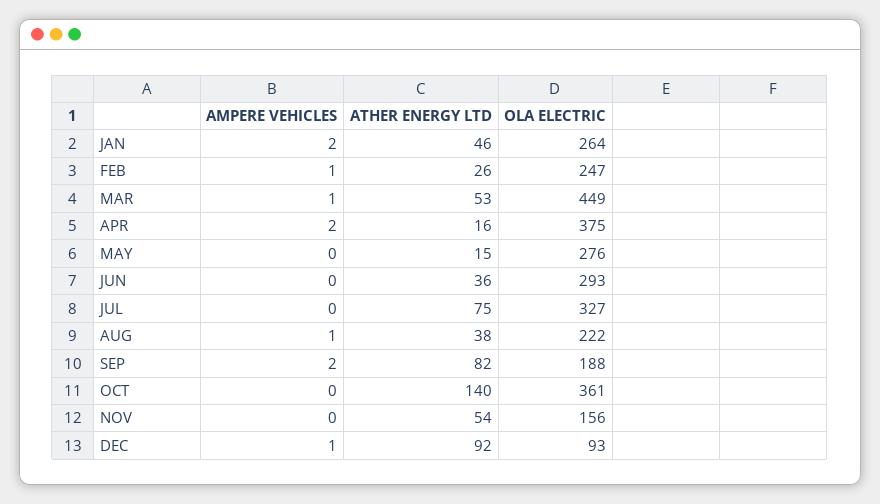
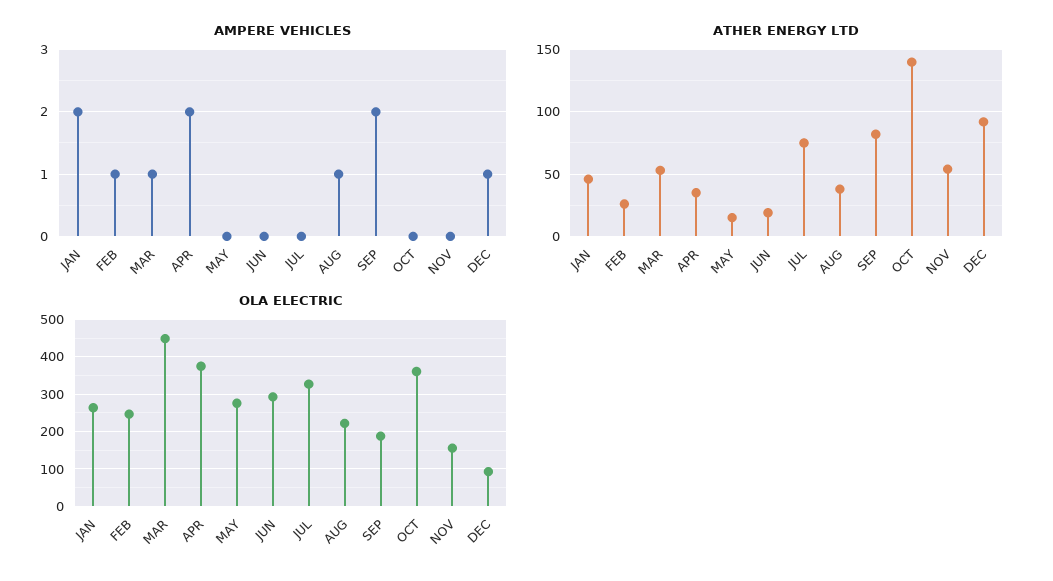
  {
    "AMPERE VEHICLES": {
      "JAN": 2,
      "FEB": 1,
      "MAR": 1,
      "APR": 2,
      "MAY": 0,
      "JUN": 0,
      "JUL": 0,
      "AUG": 1,
      "SEP": 2,
      "OCT": 0,
      "NOV": 0,
      "DEC": 1
    },
    "ATHER ENERGY LTD": {
      "JAN": 46,
      "FEB": 26,
      "MAR": 53,
-     "APR": 16,
+     "APR": 35,
      "MAY": 15,
-     "JUN": 36,
+     "JUN": 20,
      "JUL": 75,
      "AUG": 38,
      "SEP": 82,
      "OCT": 140,
      "NOV": 54,
      "DEC": 92
    },
    "OLA ELECTRIC": {
      "JAN": 264,
      "FEB": 247,
      "MAR": 449,
      "APR": 375,
      "MAY": 276,
      "JUN": 293,
      "JUL": 327,
      "AUG": 222,
      "SEP": 188,
      "OCT": 361,
      "NOV": 156,
      "DEC": 93
    }
  }

